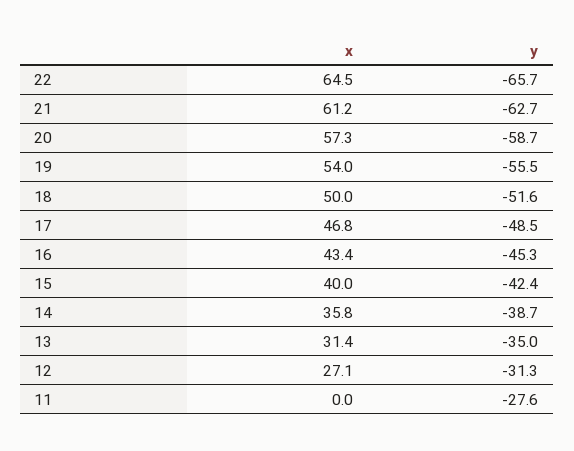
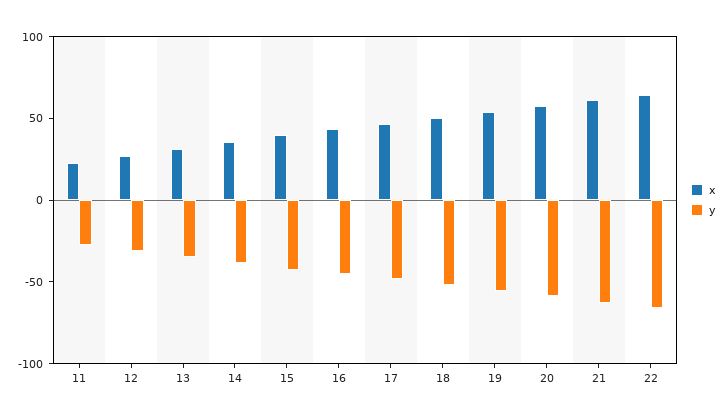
  {
    "x": {
      "22": 64.5,
      "21": 61.2,
      "20": 57.3,
      "19": 54,
      "18": 50,
      "17": 46.8,
      "16": 43.4,
      "15": 40,
      "14": 35.8,
      "13": 31.4,
      "12": 27.1,
-     "11": 0
+     "11": 20
    },
    "y": {
      "22": -65.7,
      "21": -62.7,
      "20": -58.7,
      "19": -55.5,
      "18": -51.6,
      "17": -48.5,
      "16": -45.3,
      "15": -42.4,
      "14": -38.7,
      "13": -35,
      "12": -31.3,
      "11": -27.6
    }
  }

